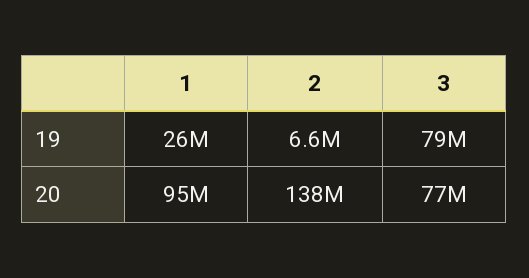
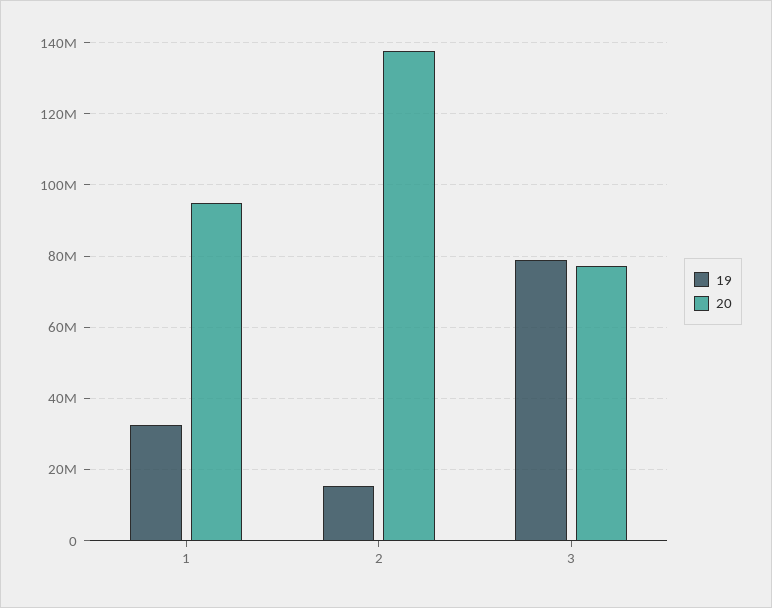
  {
    "19": {
-     "1": 26000000,
+     "1": 32000000,
-     "2": 6600000,
+     "2": 16000000,
      "3": 79000000
    },
    "20": {
      "1": 95000000,
      "2": 138000000,
      "3": 77000000
    }
  }

